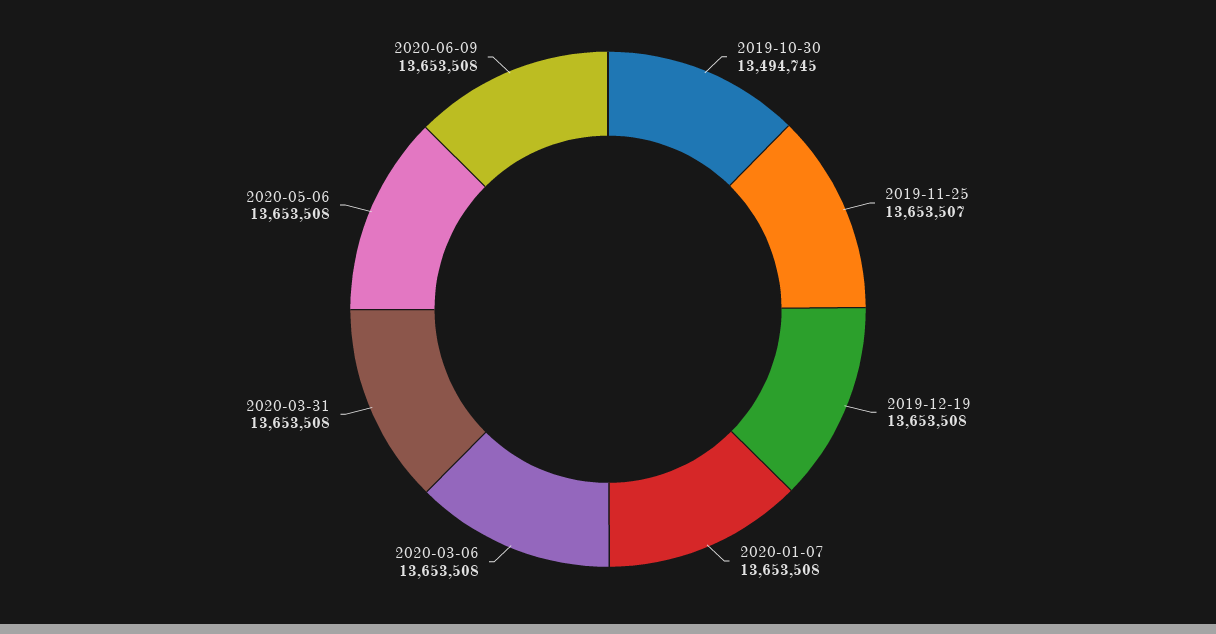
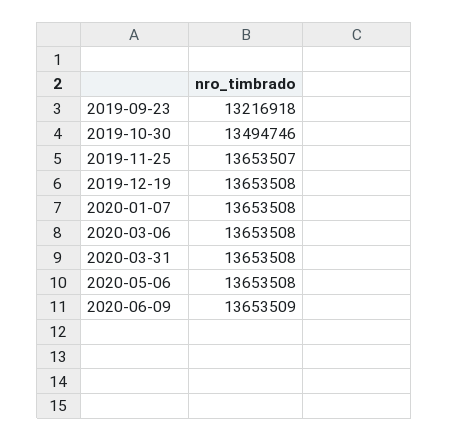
  {
-   "2019-10-30": 13494745,
+   "2019-10-30": 13494746,
    "2019-11-25": 13653507,
    "2019-12-19": 13653508,
    "2020-01-07": 13653508,
    "2020-03-06": 13653508,
    "2020-03-31": 13653508,
    "2020-05-06": 13653508,
-   "2020-06-09": 13653508
+   "2020-06-09": 13653509,
+   "2019-09-23": 13216918
  }

